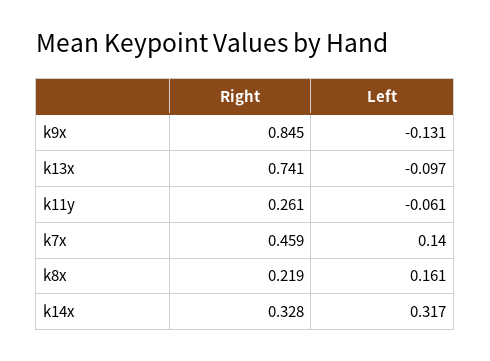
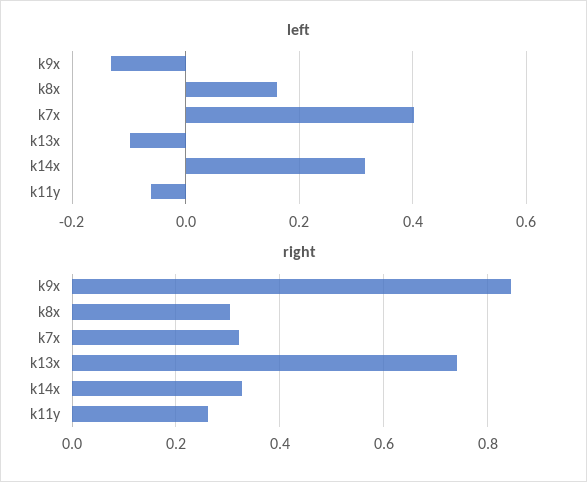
  {
    "Right": {
      "k9x": 0.845,
      "k13x": 0.741,
      "k11y": 0.261,
-     "k7x": 0.459,
+     "k7x": 0.32,
-     "k8x": 0.219,
+     "k8x": 0.3,
      "k14x": 0.328
    },
    "Left": {
      "k9x": -0.131,
      "k13x": -0.097,
      "k11y": -0.061,
-     "k7x": 0.14,
+     "k7x": 0.4,
      "k8x": 0.161,
      "k14x": 0.317
    }
  }

